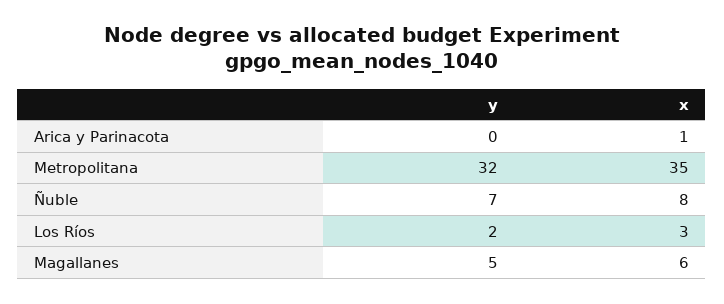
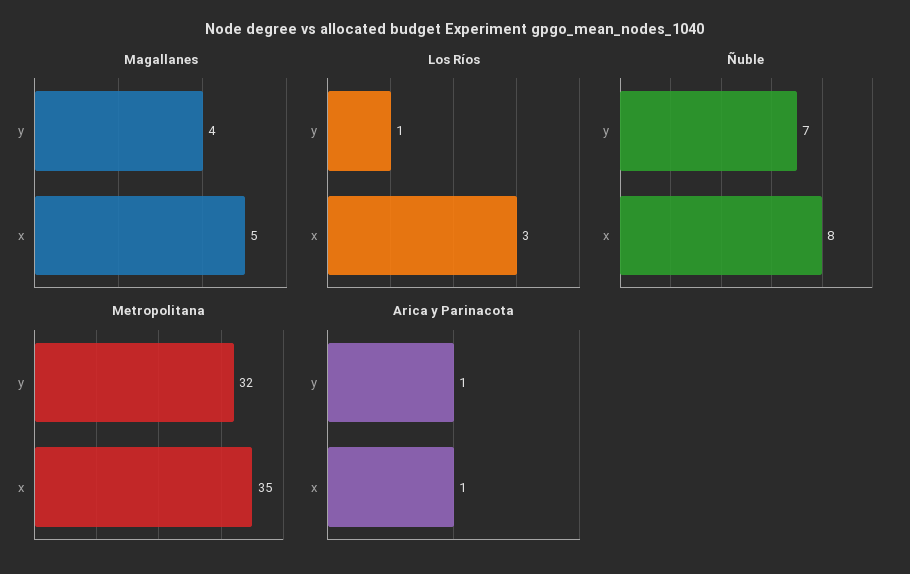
  {
    "Arica y Parinacota": {
-     "y": 0,
+     "y": 1,
      "x": 1
    },
    "Metropolitana": {
      "y": 32,
      "x": 35
    },
    "Ñuble": {
      "y": 7,
      "x": 8
    },
    "Los Ríos": {
-     "y": 2,
+     "y": 1,
      "x": 3
    },
    "Magallanes": {
-     "y": 5,
+     "y": 4,
-     "x": 6
+     "x": 5
    }
  }

